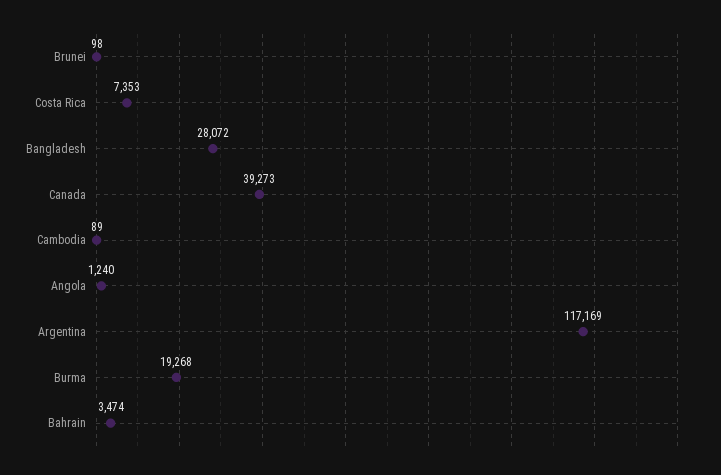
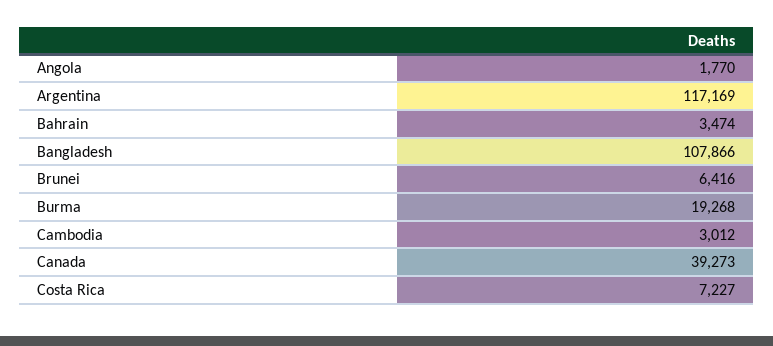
  {
-   "Brunei": 98,
+   "Brunei": 6416,
-   "Costa Rica": 7353,
+   "Costa Rica": 7227,
-   "Bangladesh": 28072,
+   "Bangladesh": 107866,
    "Canada": 39273,
-   "Cambodia": 89,
+   "Cambodia": 3012,
-   "Angola": 1240,
+   "Angola": 1770,
    "Argentina": 117169,
    "Burma": 19268,
    "Bahrain": 3474
  }

